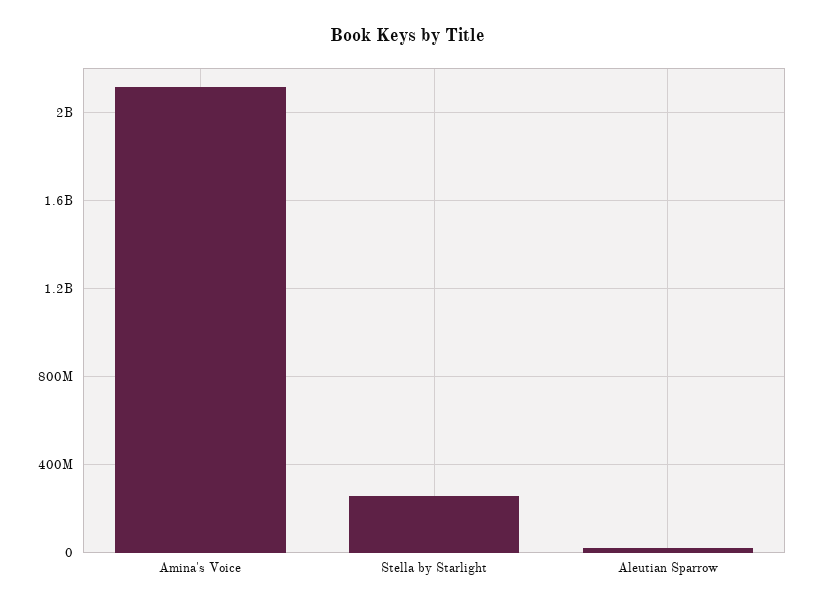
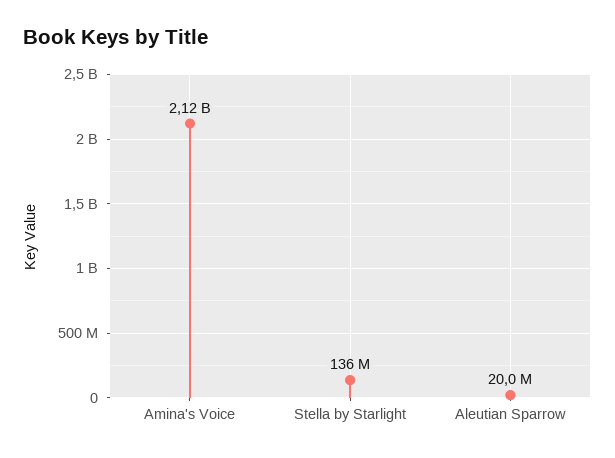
  {
    "Amina's Voice": 2120000000,
-   "Stella by Starlight": 250000000,
+   "Stella by Starlight": 136000000,
    "Aleutian Sparrow": 20000000
  }

